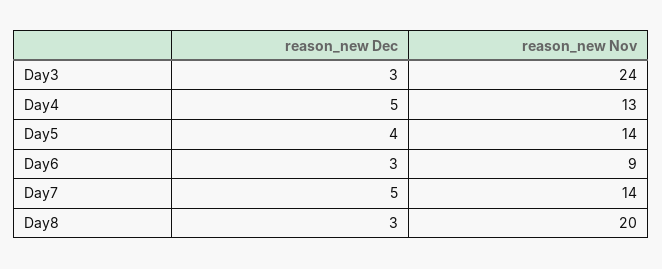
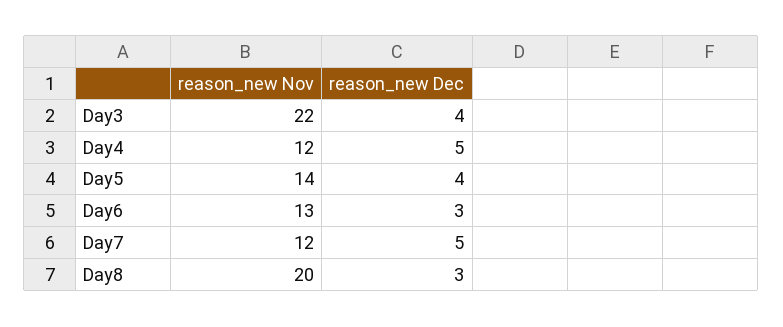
  {
    "reason_new Dec": {
-     "Day3": 3,
+     "Day3": 4,
      "Day4": 5,
      "Day5": 4,
      "Day6": 3,
      "Day7": 5,
      "Day8": 3
    },
    "reason_new Nov": {
-     "Day3": 24,
+     "Day3": 22,
-     "Day4": 13,
+     "Day4": 12,
      "Day5": 14,
-     "Day6": 9,
+     "Day6": 13,
-     "Day7": 14,
+     "Day7": 12,
      "Day8": 20
    }
  }

